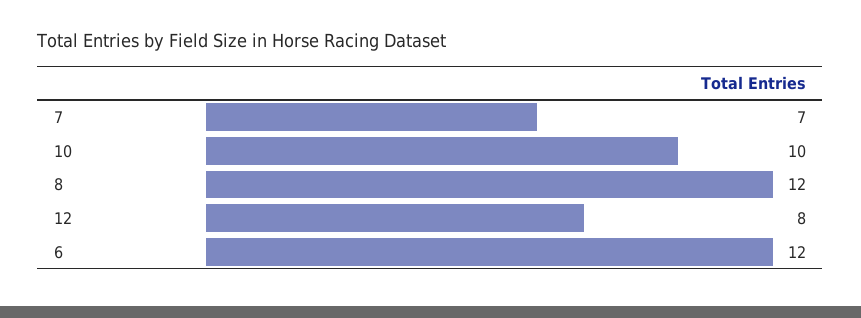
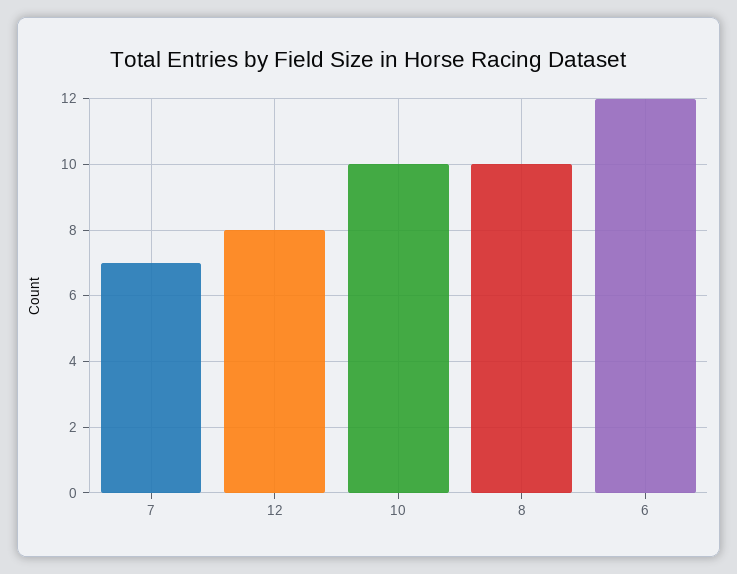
  {
    "7": 7,
    "10": 10,
-   "8": 12,
+   "8": 10,
    "12": 8,
    "6": 12
  }

